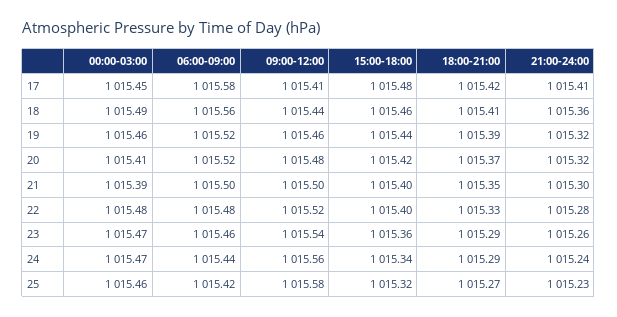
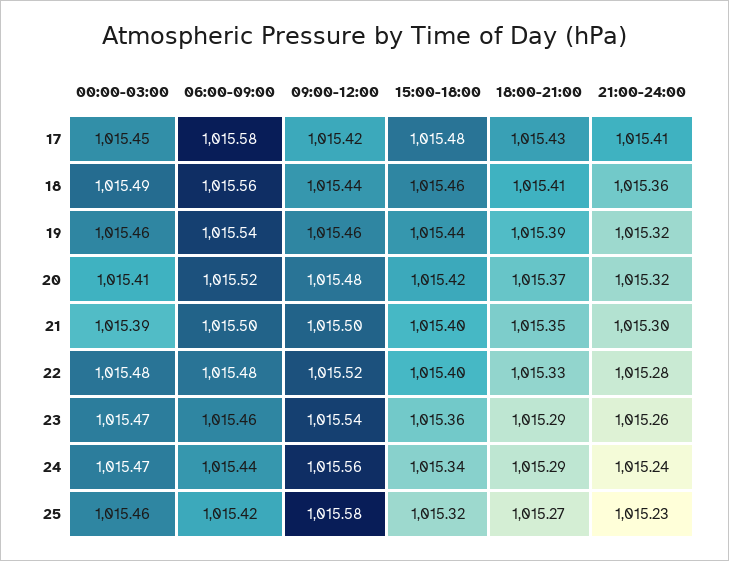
  {
    "00:00-03:00": {
      "17": 1015.45,
      "18": 1015.49,
      "19": 1015.46,
      "20": 1015.41,
      "21": 1015.39,
      "22": 1015.48,
      "23": 1015.47,
      "24": 1015.47,
      "25": 1015.46
    },
    "06:00-09:00": {
      "17": 1015.58,
      "18": 1015.56,
-     "19": 1015.52,
+     "19": 1015.54,
      "20": 1015.52,
      "21": 1015.5,
      "22": 1015.48,
      "23": 1015.46,
      "24": 1015.44,
      "25": 1015.42
    },
    "09:00-12:00": {
-     "17": 1015.41,
+     "17": 1015.42,
      "18": 1015.44,
      "19": 1015.46,
      "20": 1015.48,
      "21": 1015.5,
      "22": 1015.52,
      "23": 1015.54,
      "24": 1015.56,
      "25": 1015.58
    },
    "15:00-18:00": {
      "17": 1015.48,
      "18": 1015.46,
      "19": 1015.44,
      "20": 1015.42,
      "21": 1015.4,
      "22": 1015.4,
      "23": 1015.36,
      "24": 1015.34,
      "25": 1015.32
    },
    "18:00-21:00": {
-     "17": 1015.42,
+     "17": 1015.43,
      "18": 1015.41,
      "19": 1015.39,
      "20": 1015.37,
      "21": 1015.35,
      "22": 1015.33,
      "23": 1015.29,
      "24": 1015.29,
      "25": 1015.27
    },
    "21:00-24:00": {
      "17": 1015.41,
      "18": 1015.36,
      "19": 1015.32,
      "20": 1015.32,
      "21": 1015.3,
      "22": 1015.28,
      "23": 1015.26,
      "24": 1015.24,
      "25": 1015.23
    }
  }

